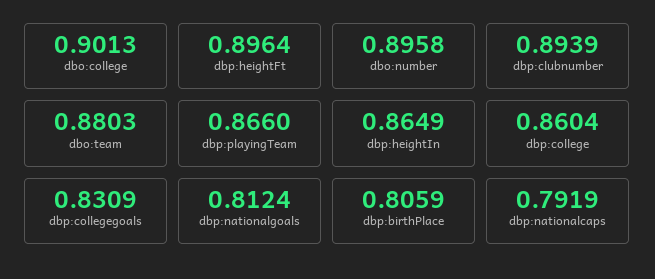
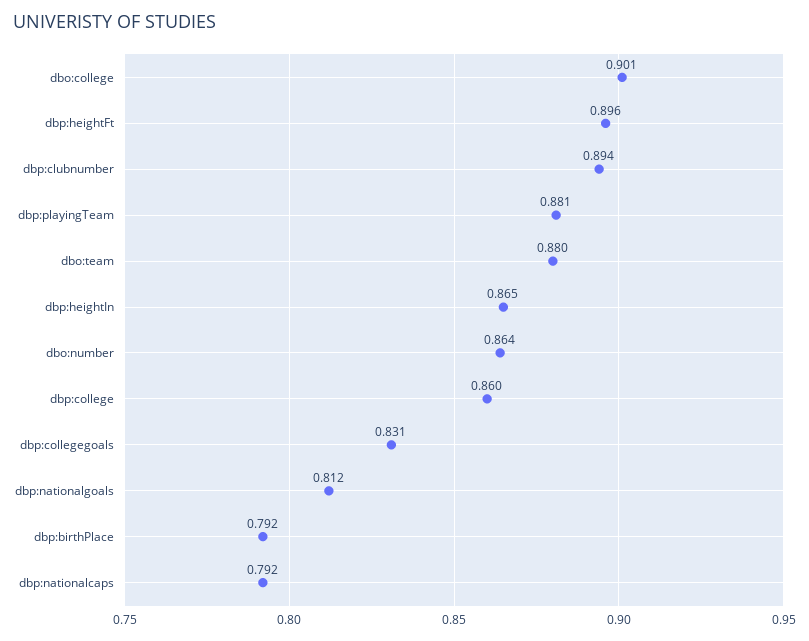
  {
    "dbo:college": 0.9013,
    "dbp:heightFt": 0.8964,
-   "dbo:number": 0.8958,
+   "dbo:number": 0.864,
    "dbp:clubnumber": 0.8939,
    "dbo:team": 0.8803,
-   "dbp:playingTeam": 0.866,
+   "dbp:playingTeam": 0.881,
    "dbp:heightIn": 0.8649,
    "dbp:college": 0.8604,
    "dbp:collegegoals": 0.8309,
    "dbp:nationalgoals": 0.8124,
-   "dbp:birthPlace": 0.8059,
+   "dbp:birthPlace": 0.792,
    "dbp:nationalcaps": 0.7919
  }

